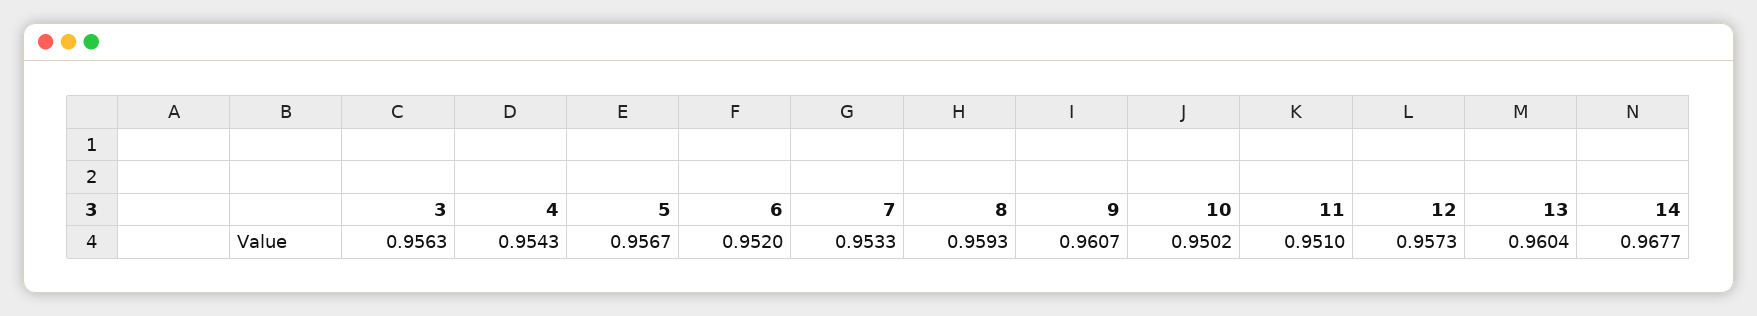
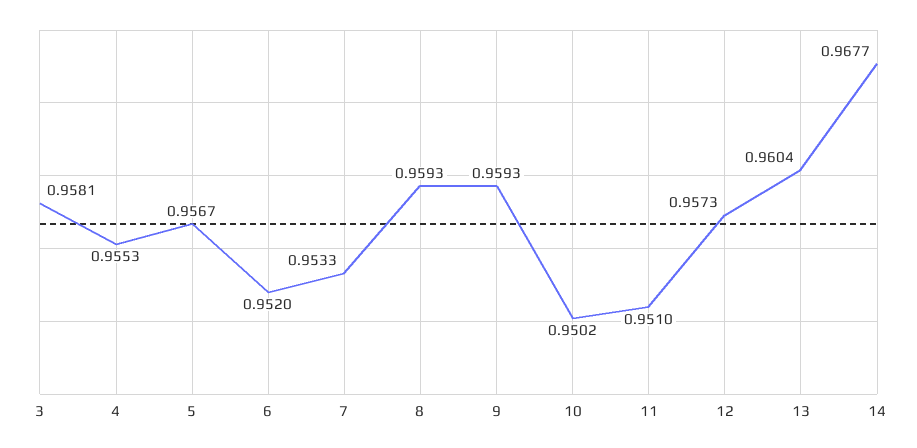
  {
-   "3": 0.9563,
+   "3": 0.9581,
-   "4": 0.9543,
+   "4": 0.9553,
    "5": 0.9567,
    "6": 0.952,
    "7": 0.9533,
    "8": 0.9593,
-   "9": 0.9607,
+   "9": 0.9593,
    "10": 0.9502,
    "11": 0.951,
    "12": 0.9573,
    "13": 0.9604,
    "14": 0.9677
  }

